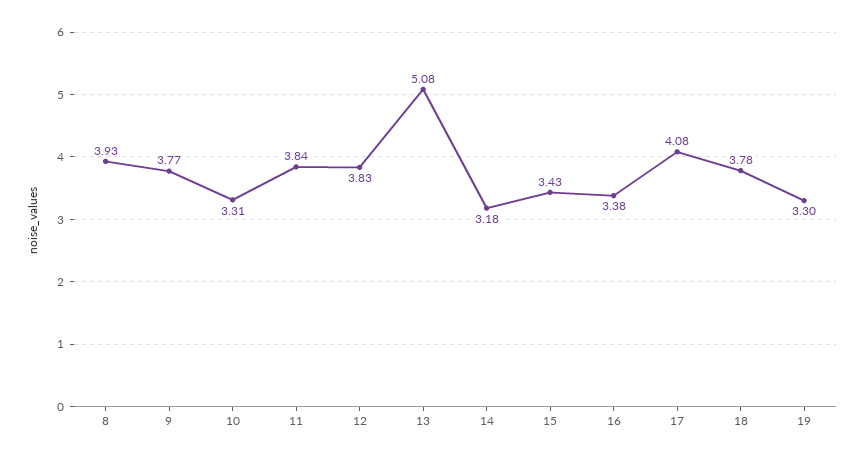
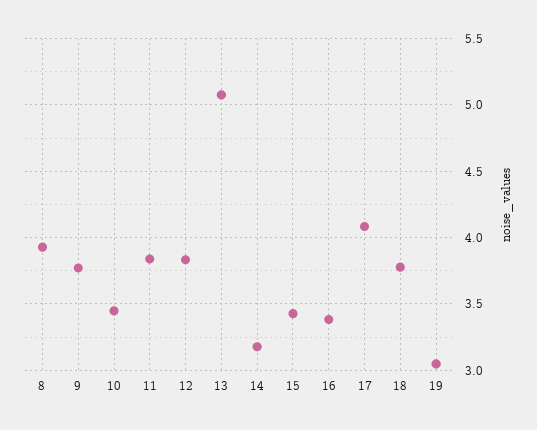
  {
    "8": 3.93,
    "9": 3.77,
-   "10": 3.31,
+   "10": 3.45,
    "11": 3.84,
    "12": 3.83,
    "13": 5.08,
    "14": 3.18,
    "15": 3.43,
    "16": 3.38,
    "17": 4.08,
    "18": 3.78,
-   "19": 3.3
+   "19": 3.05
  }

